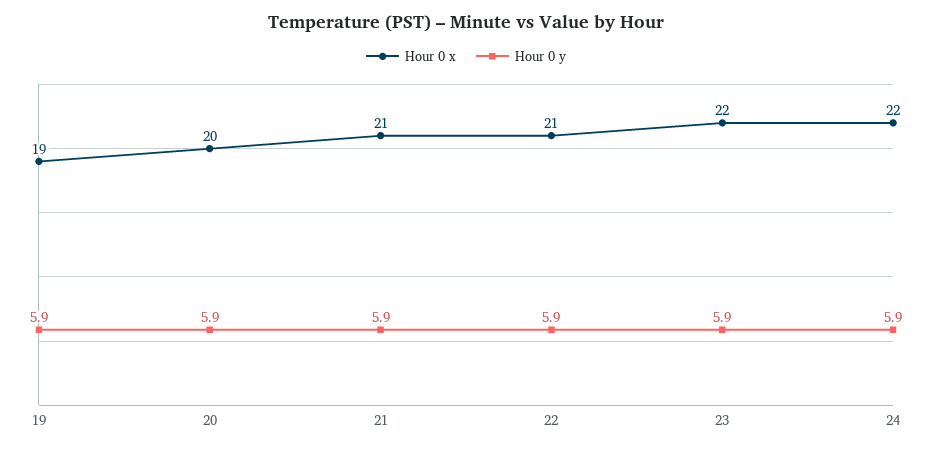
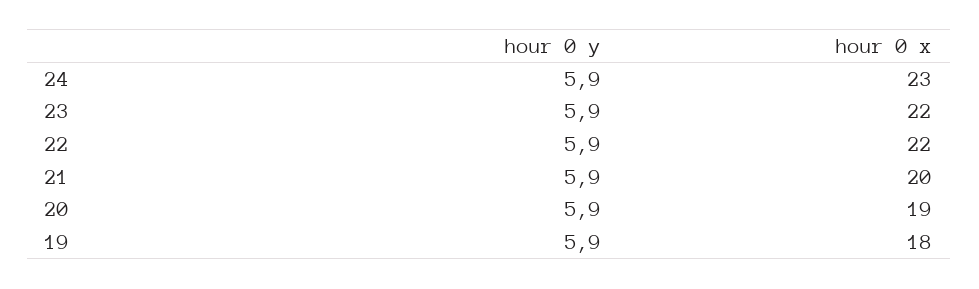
  {
    "Hour 0 x": {
-     "19": 19,
+     "19": 18,
-     "20": 20,
+     "20": 19,
-     "21": 21,
+     "21": 20,
-     "22": 21,
+     "22": 22,
      "23": 22,
-     "24": 22
+     "24": 23
    },
    "Hour 0 y": {
      "19": 5.9,
      "20": 5.9,
      "21": 5.9,
      "22": 5.9,
      "23": 5.9,
      "24": 5.9
    }
  }

